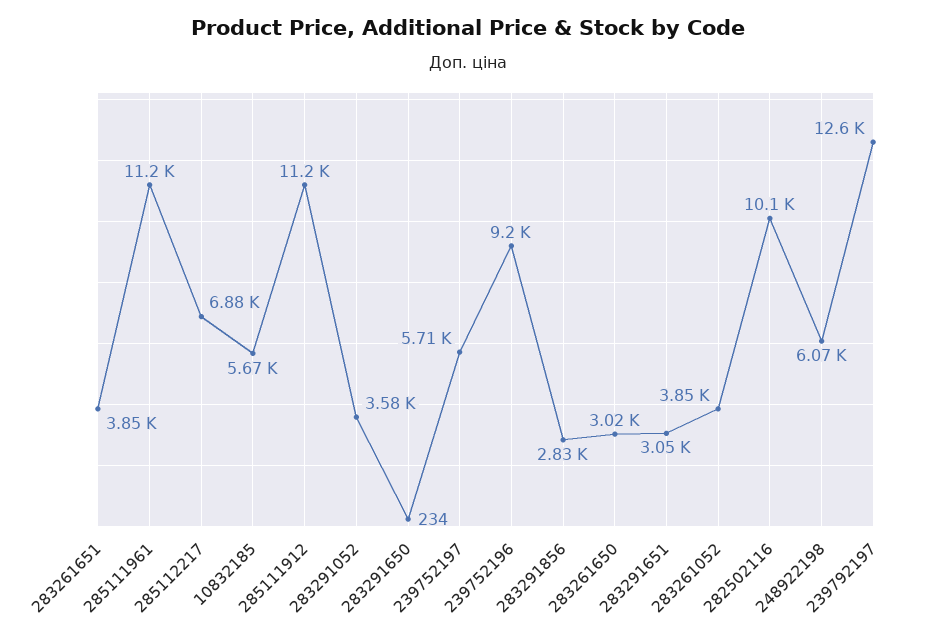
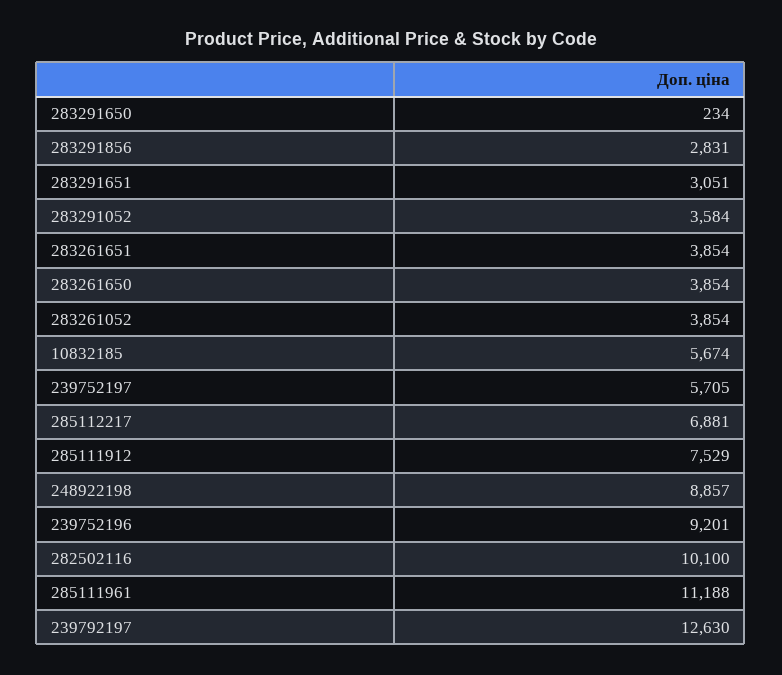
  {
    "283261651": 3854,
    "285111961": 11188,
    "285112217": 6881,
    "10832185": 5674,
-   "285111912": 11200,
+   "285111912": 7529,
    "283291052": 3584,
    "283291650": 234,
    "239752197": 5705,
    "239752196": 9201,
    "283291856": 2831,
-   "283261650": 3020,
+   "283261650": 3854,
    "283291651": 3051,
    "283261052": 3854,
    "282502116": 10100,
-   "248922198": 6070,
+   "248922198": 8857,
    "239792197": 12630
  }

